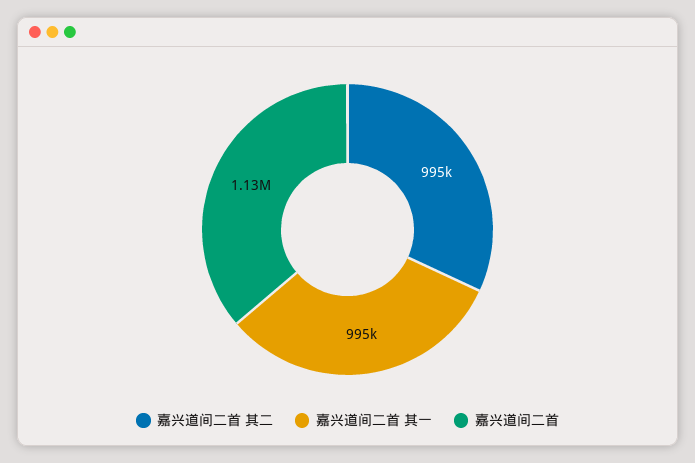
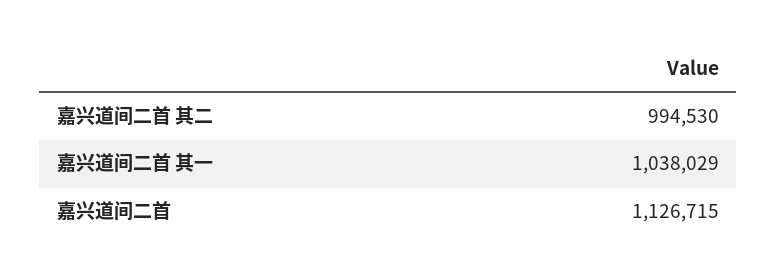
  {
    "嘉兴道间二首 其二": 994530,
-   "嘉兴道间二首 其一": 995000,
+   "嘉兴道间二首 其一": 1038029,
    "嘉兴道间二首": 1126715
  }

